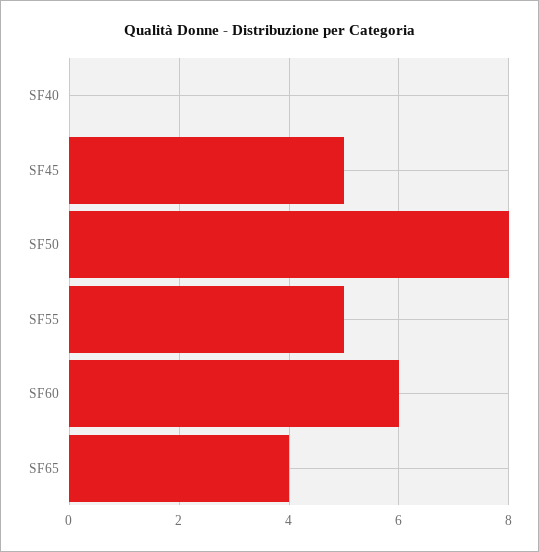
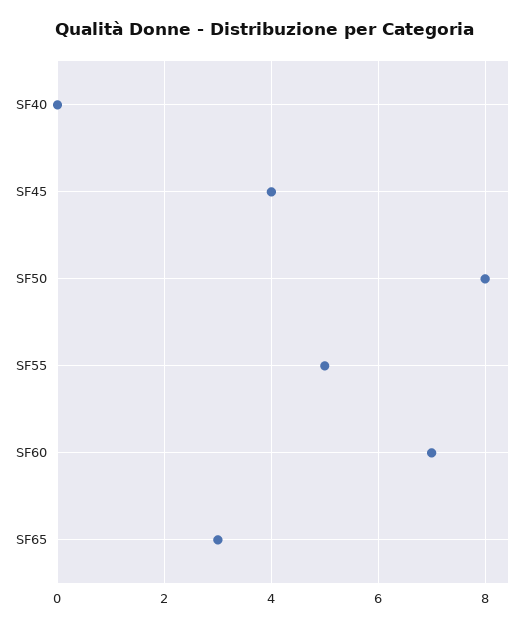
  {
    "SF40": 0,
-   "SF45": 5,
+   "SF45": 4,
    "SF50": 8,
    "SF55": 5,
-   "SF60": 6,
+   "SF60": 7,
-   "SF65": 4
+   "SF65": 3
  }

